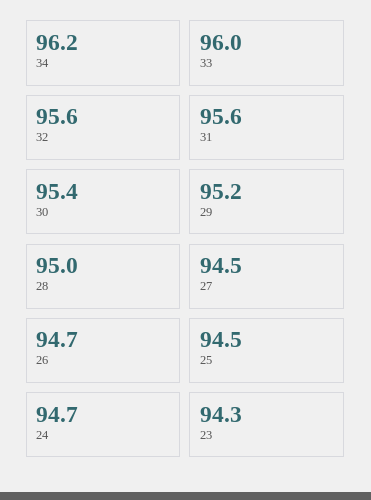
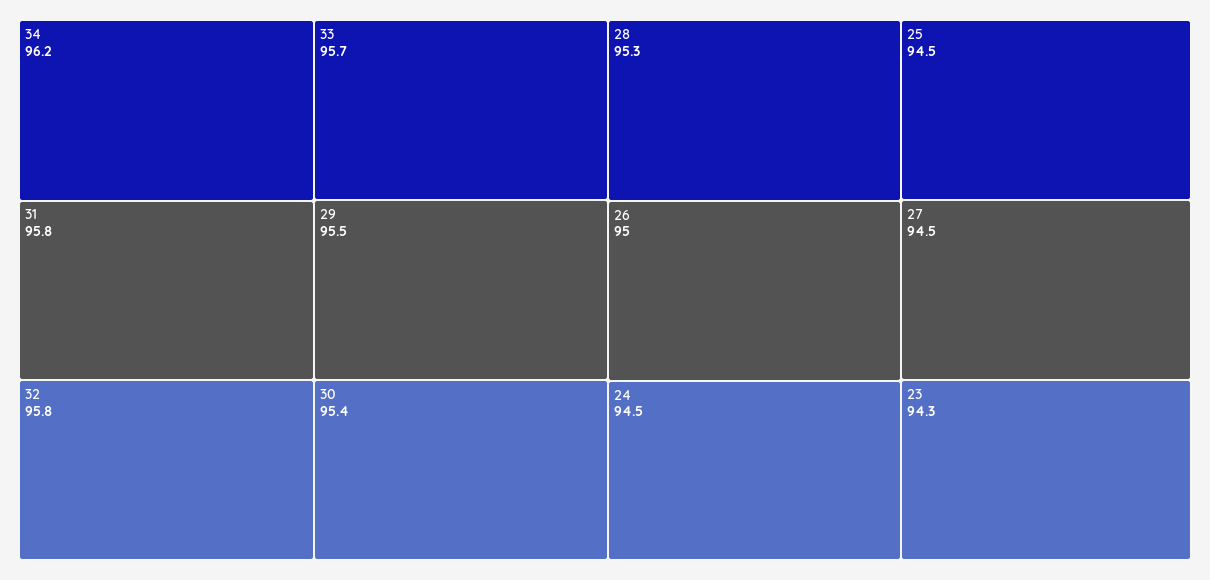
  {
    "34": 96.2,
-   "33": 96,
+   "33": 95.7,
-   "32": 95.6,
+   "32": 95.8,
-   "31": 95.6,
+   "31": 95.8,
    "30": 95.4,
-   "29": 95.2,
+   "29": 95.5,
-   "28": 95,
+   "28": 95.3,
    "27": 94.5,
-   "26": 94.7,
+   "26": 95,
    "25": 94.5,
-   "24": 94.7,
+   "24": 94.5,
    "23": 94.3
  }

